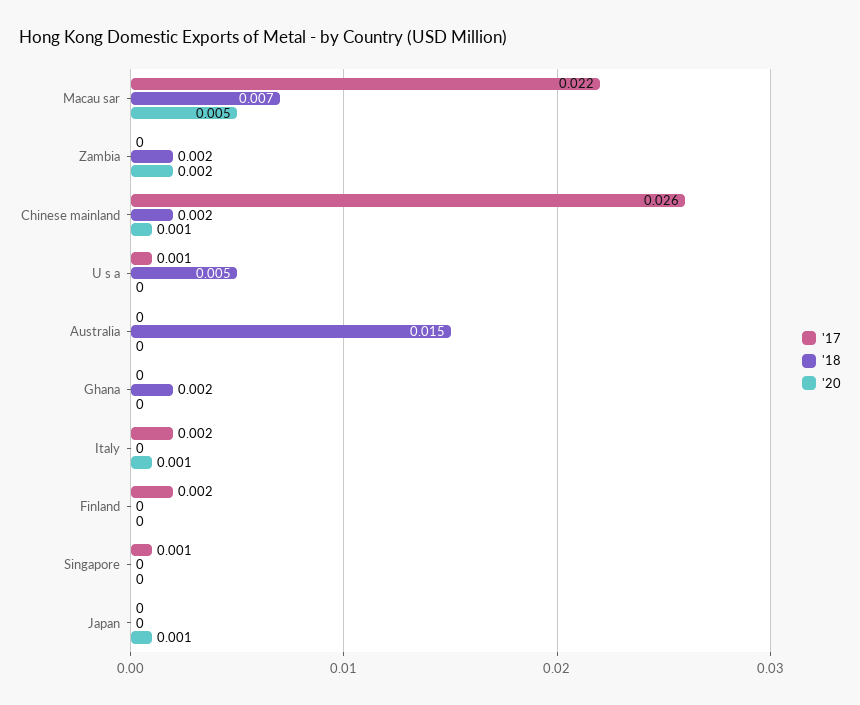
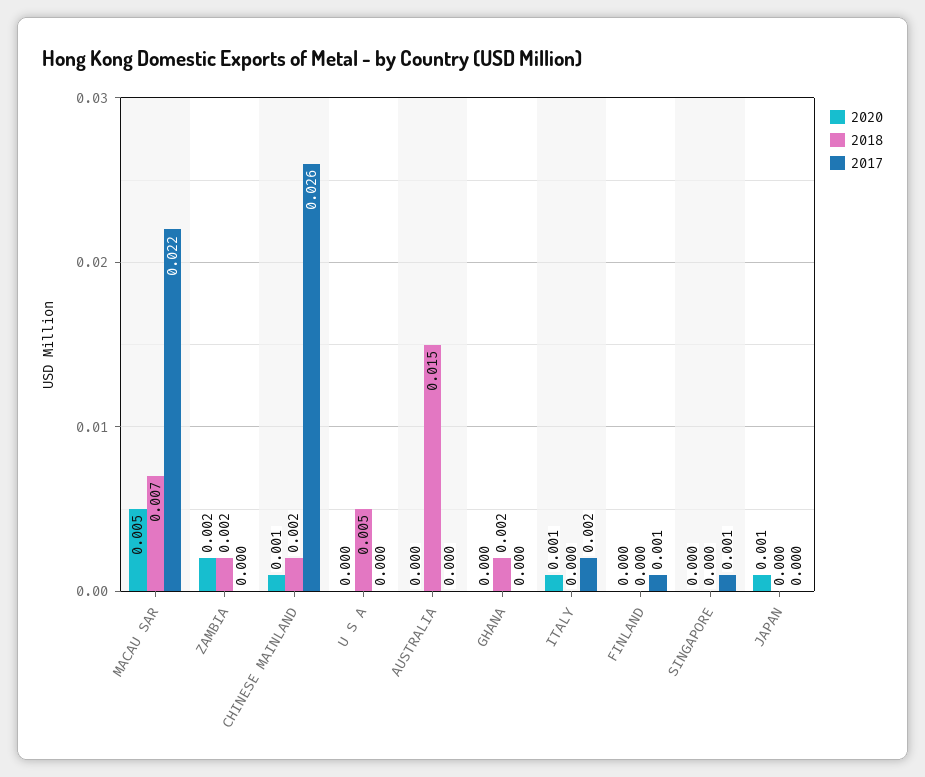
  {
    "'17": {
      "Macau sar": 0.022,
      "Zambia": 0,
      "Chinese mainland": 0.026,
-     "U s a": 0.001,
+     "U s a": 0,
      "Australia": 0,
      "Ghana": 0,
      "Italy": 0.002,
-     "Finland": 0.002,
+     "Finland": 0.001,
      "Singapore": 0.001,
      "Japan": 0
    },
    "'18": {
      "Macau sar": 0.007,
      "Zambia": 0.002,
      "Chinese mainland": 0.002,
      "U s a": 0.005,
      "Australia": 0.015,
      "Ghana": 0.002,
      "Italy": 0,
      "Finland": 0,
      "Singapore": 0,
      "Japan": 0
    },
    "'20": {
      "Macau sar": 0.005,
      "Zambia": 0.002,
      "Chinese mainland": 0.001,
      "U s a": 0,
      "Australia": 0,
      "Ghana": 0,
      "Italy": 0.001,
      "Finland": 0,
      "Singapore": 0,
      "Japan": 0.001
    }
  }

